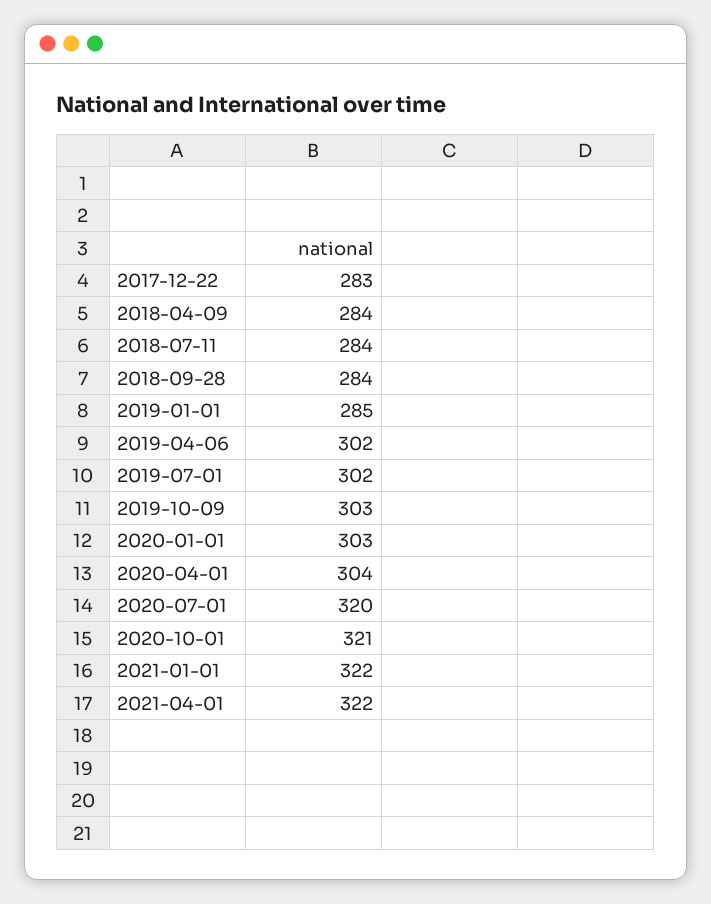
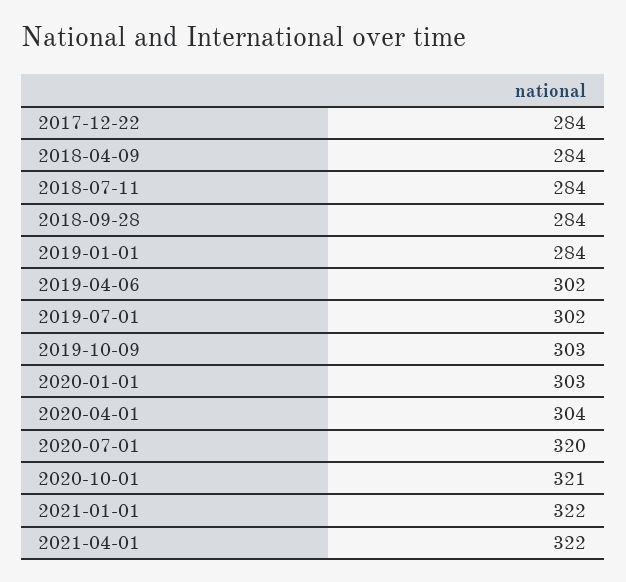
  {
-   "2017-12-22": 283,
+   "2017-12-22": 284,
    "2018-04-09": 284,
    "2018-07-11": 284,
    "2018-09-28": 284,
-   "2019-01-01": 285,
+   "2019-01-01": 284,
    "2019-04-06": 302,
    "2019-07-01": 302,
    "2019-10-09": 303,
    "2020-01-01": 303,
    "2020-04-01": 304,
    "2020-07-01": 320,
    "2020-10-01": 321,
    "2021-01-01": 322,
    "2021-04-01": 322
  }

